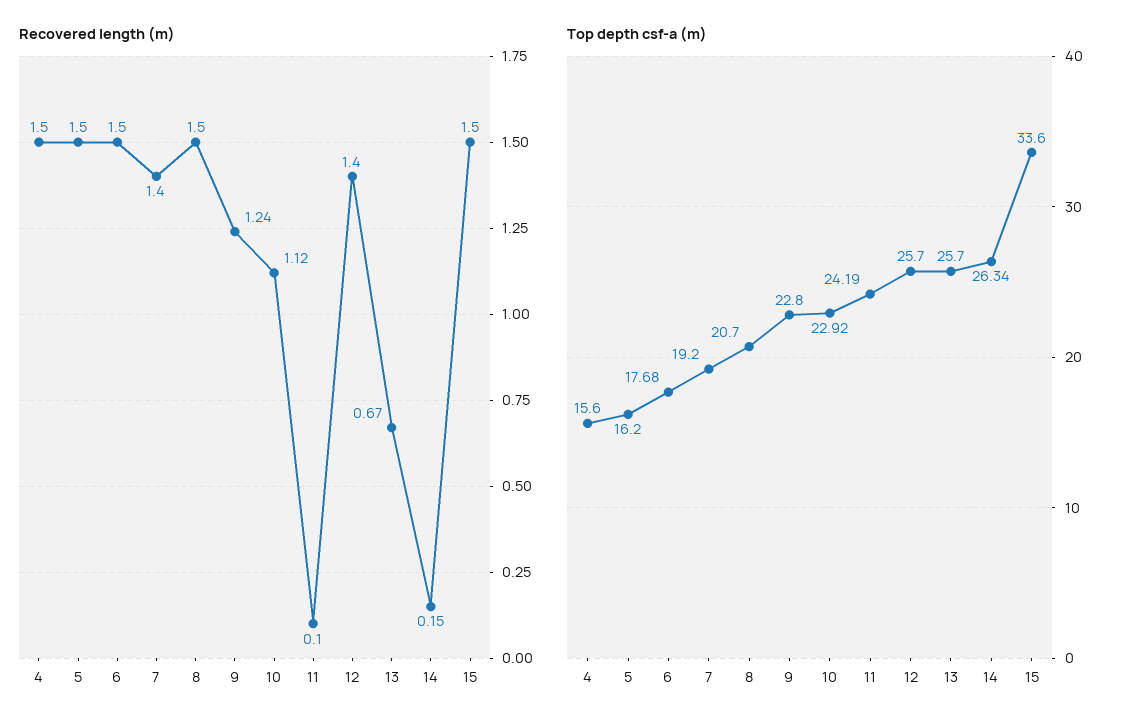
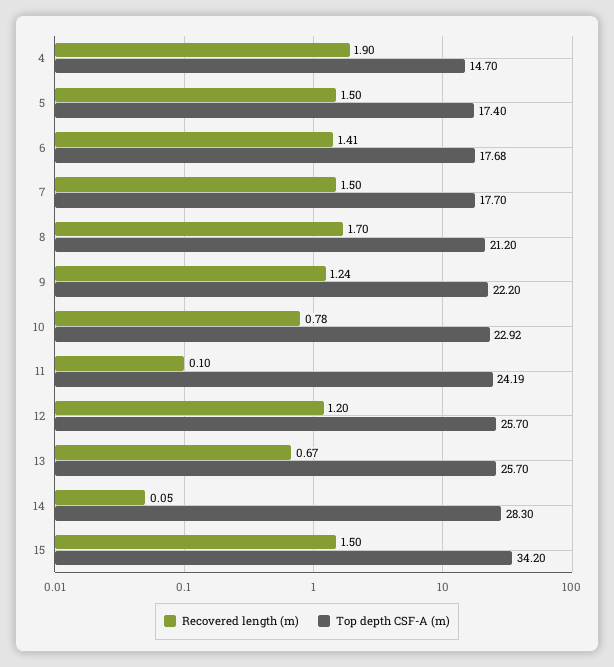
  {
    "Recovered length (m)": {
-     "4": 1.5,
+     "4": 1.9,
      "5": 1.5,
-     "6": 1.5,
+     "6": 1.41,
-     "7": 1.4,
+     "7": 1.5,
-     "8": 1.5,
+     "8": 1.7,
      "9": 1.24,
-     "10": 1.12,
+     "10": 0.78,
      "11": 0.1,
-     "12": 1.4,
+     "12": 1.2,
      "13": 0.67,
-     "14": 0.15,
+     "14": 0.05,
      "15": 1.5
    },
    "Top depth csf-a (m)": {
-     "4": 15.6,
+     "4": 14.7,
-     "5": 16.2,
+     "5": 17.4,
      "6": 17.68,
-     "7": 19.2,
+     "7": 17.7,
-     "8": 20.7,
+     "8": 21.2,
-     "9": 22.8,
+     "9": 22.2,
      "10": 22.92,
      "11": 24.19,
      "12": 25.7,
      "13": 25.7,
-     "14": 26.34,
+     "14": 28.3,
-     "15": 33.6
+     "15": 34.2
    }
  }

